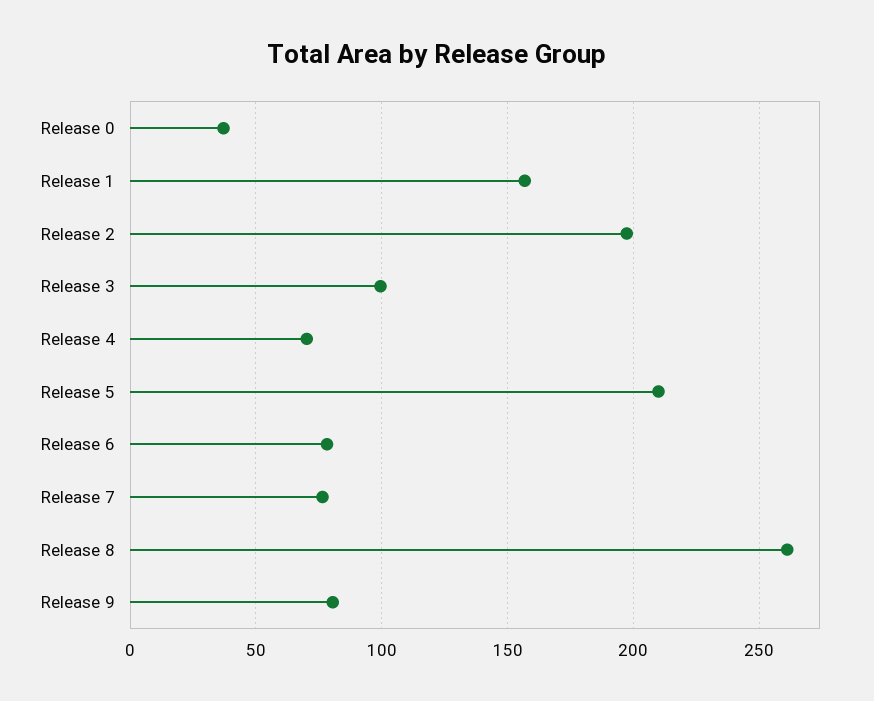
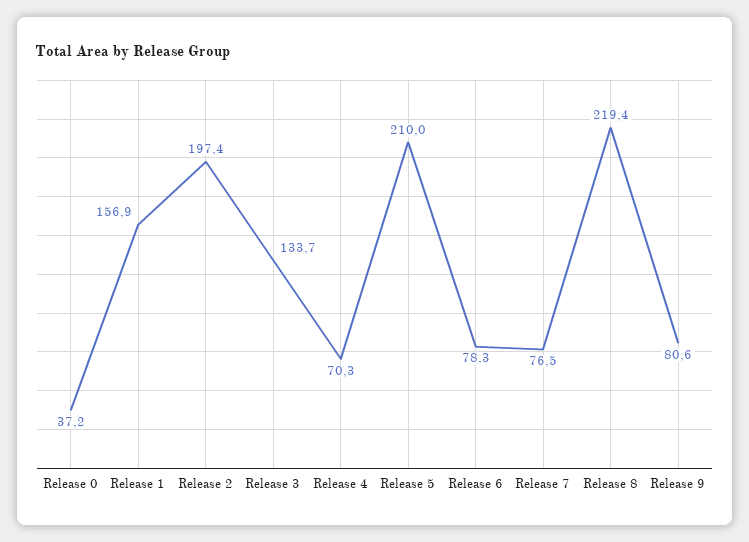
  {
    "Release 0": 37.2,
    "Release 1": 156.9,
    "Release 2": 197.4,
-   "Release 3": 100,
+   "Release 3": 133.7,
    "Release 4": 70.3,
    "Release 5": 210,
    "Release 6": 78.3,
    "Release 7": 76.5,
-   "Release 8": 260,
+   "Release 8": 219.4,
    "Release 9": 80.6
  }

